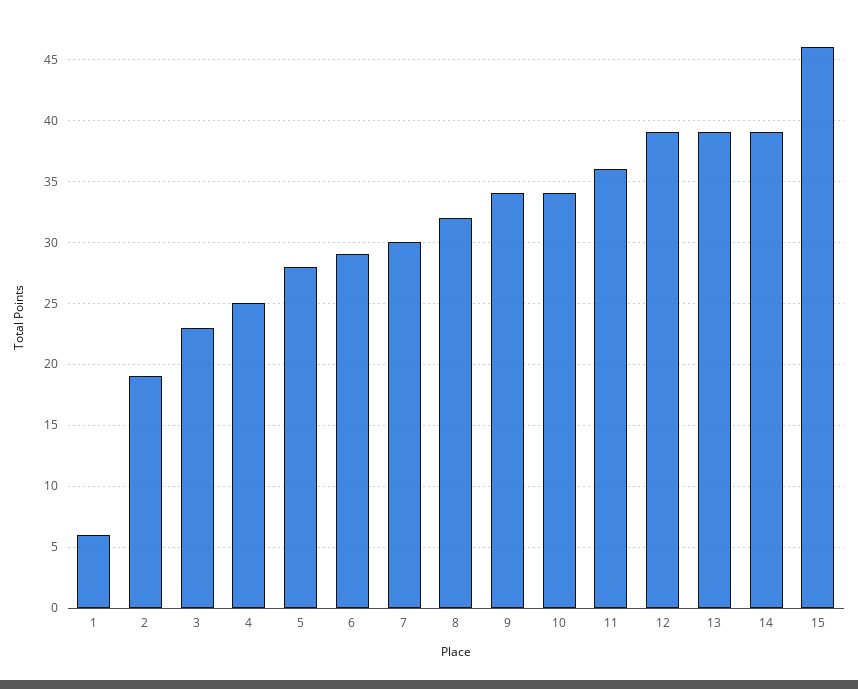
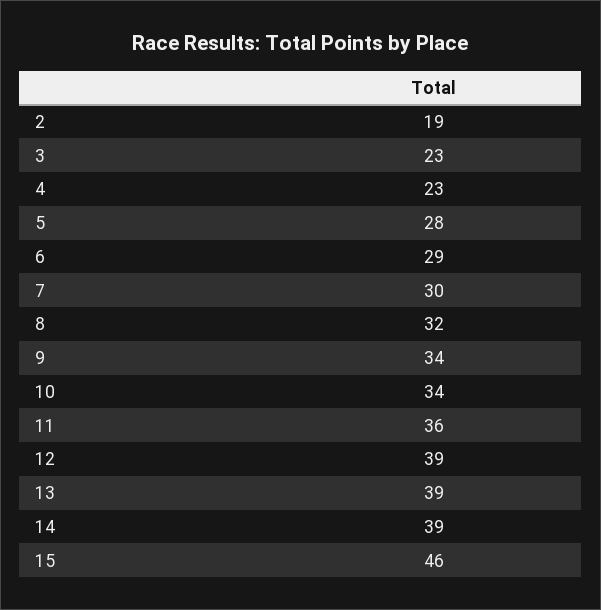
  {
-   "1": 6,
    "2": 19,
    "3": 23,
-   "4": 25,
+   "4": 23,
    "5": 28,
    "6": 29,
    "7": 30,
    "8": 32,
    "9": 34,
    "10": 34,
    "11": 36,
    "12": 39,
    "13": 39,
    "14": 39,
    "15": 46
  }

